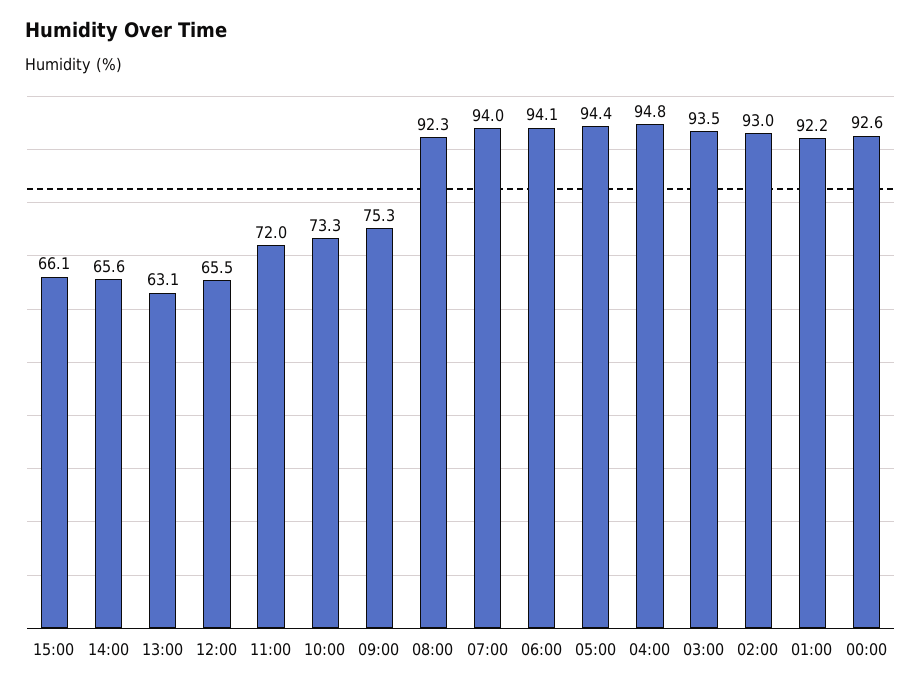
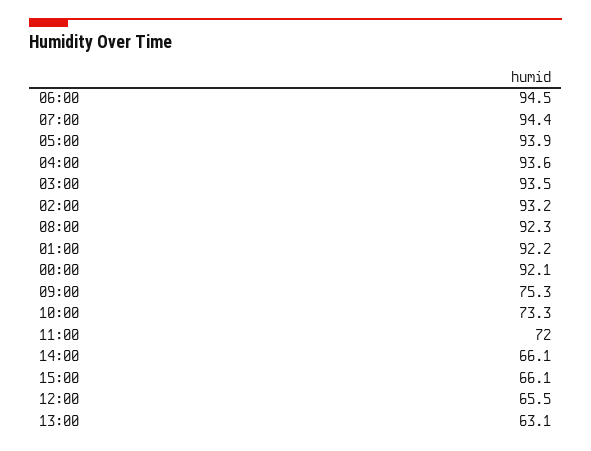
  {
    "15:00": 66.1,
-   "14:00": 65.6,
+   "14:00": 66.1,
    "13:00": 63.1,
    "12:00": 65.5,
    "11:00": 72,
    "10:00": 73.3,
    "09:00": 75.3,
    "08:00": 92.3,
-   "07:00": 94,
+   "07:00": 94.4,
-   "06:00": 94.1,
+   "06:00": 94.5,
-   "05:00": 94.4,
+   "05:00": 93.9,
-   "04:00": 94.8,
+   "04:00": 93.6,
    "03:00": 93.5,
-   "02:00": 93,
+   "02:00": 93.2,
    "01:00": 92.2,
-   "00:00": 92.6
+   "00:00": 92.1
  }

